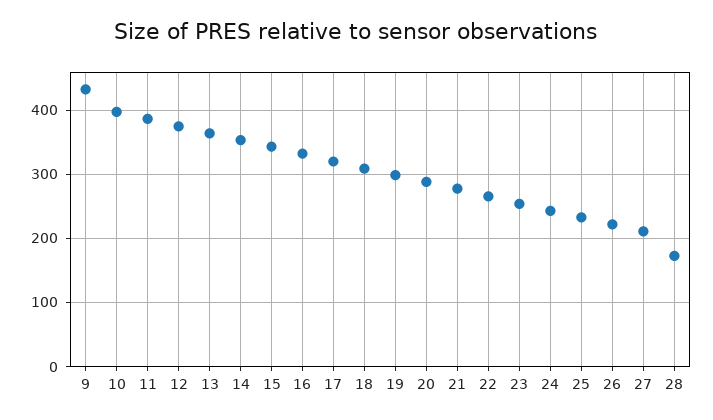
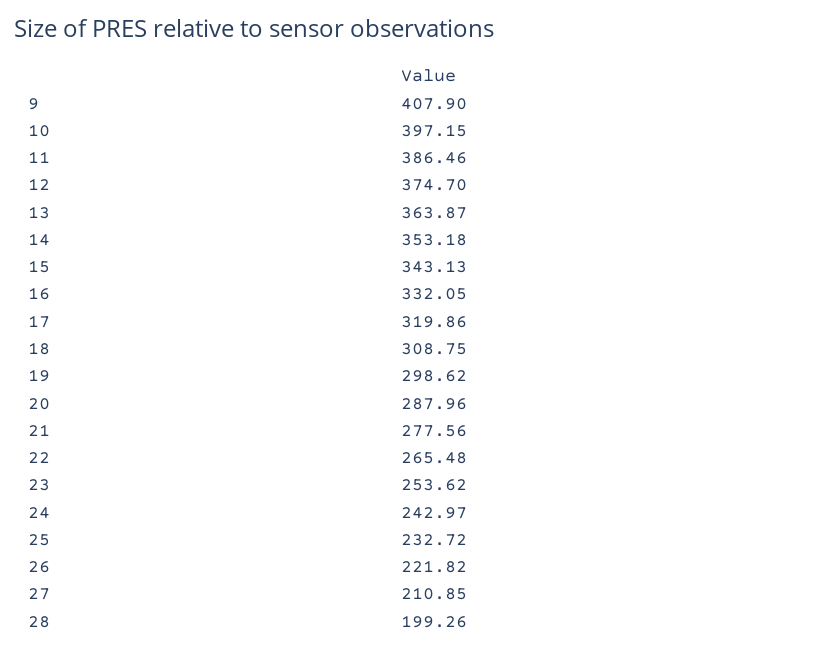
  {
-   "9": 430,
+   "9": 407.9,
    "10": 397.15,
    "11": 386.46,
    "12": 374.7,
    "13": 363.87,
    "14": 353.18,
    "15": 343.13,
    "16": 332.05,
    "17": 319.86,
    "18": 308.75,
    "19": 298.62,
    "20": 287.96,
    "21": 277.56,
    "22": 265.48,
    "23": 253.62,
    "24": 242.97,
    "25": 232.72,
    "26": 221.82,
    "27": 210.85,
-   "28": 170
+   "28": 199.26
  }

